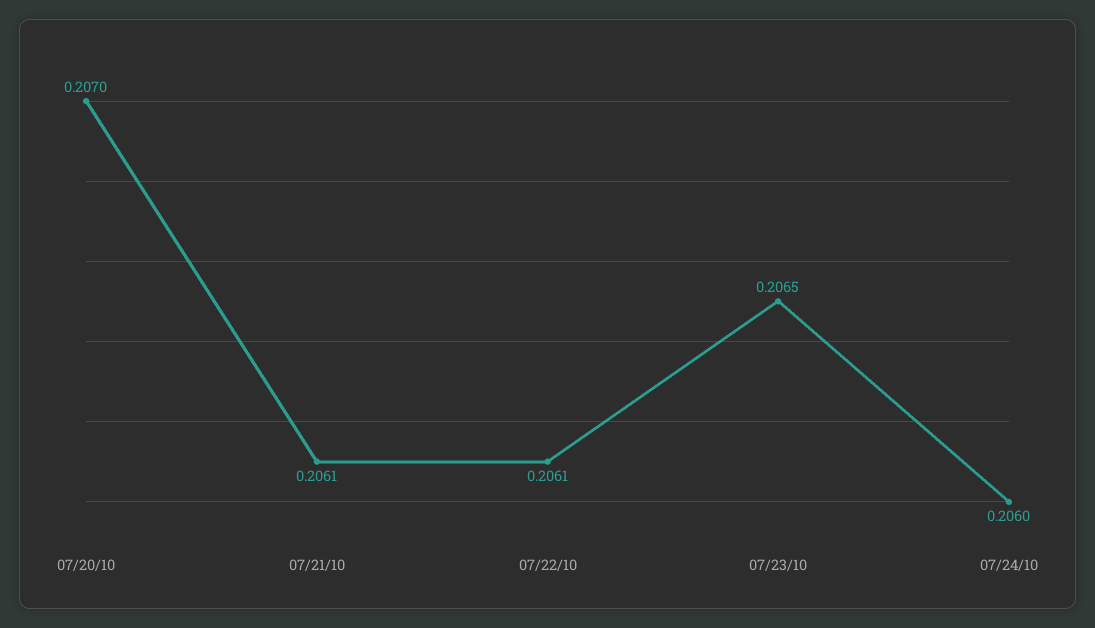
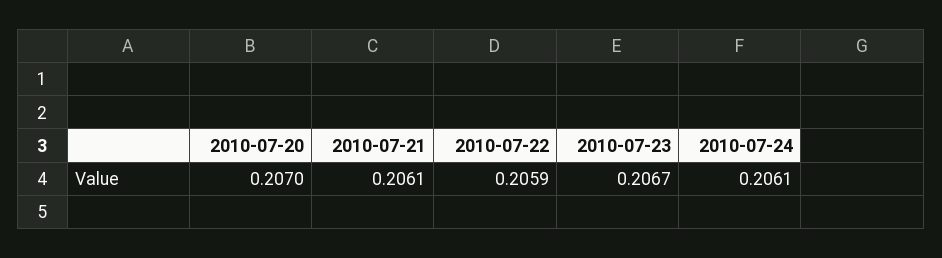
  {
    "07/20/10": 0.207,
    "07/21/10": 0.2061,
-   "07/22/10": 0.2061,
+   "07/22/10": 0.2059,
-   "07/23/10": 0.2065,
+   "07/23/10": 0.2067,
-   "07/24/10": 0.206
+   "07/24/10": 0.2061
  }

